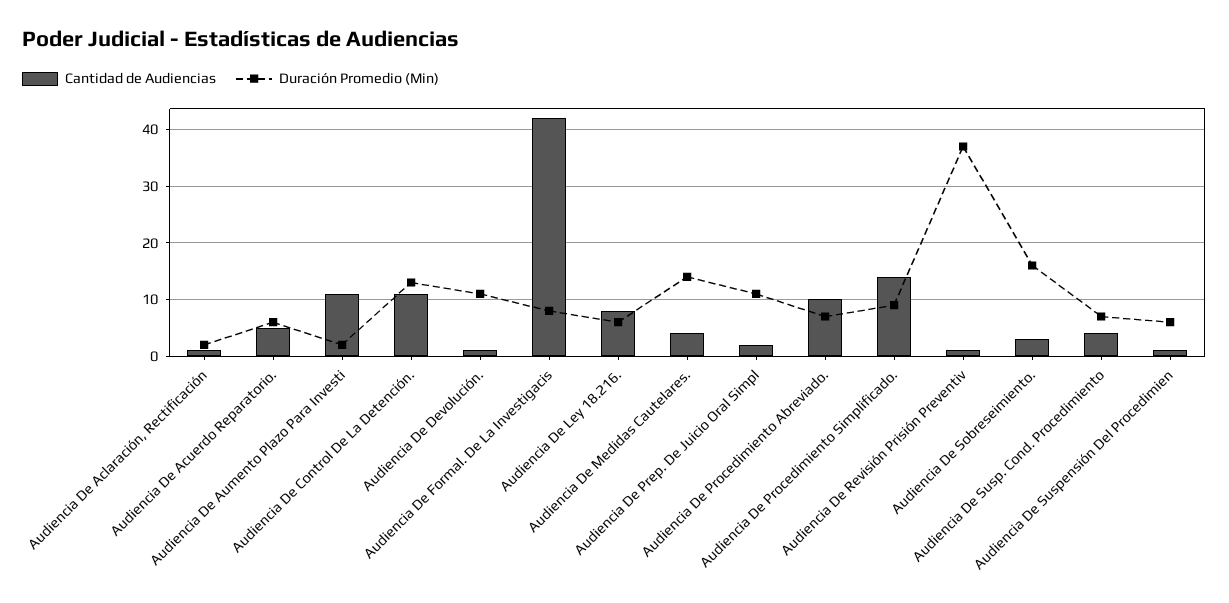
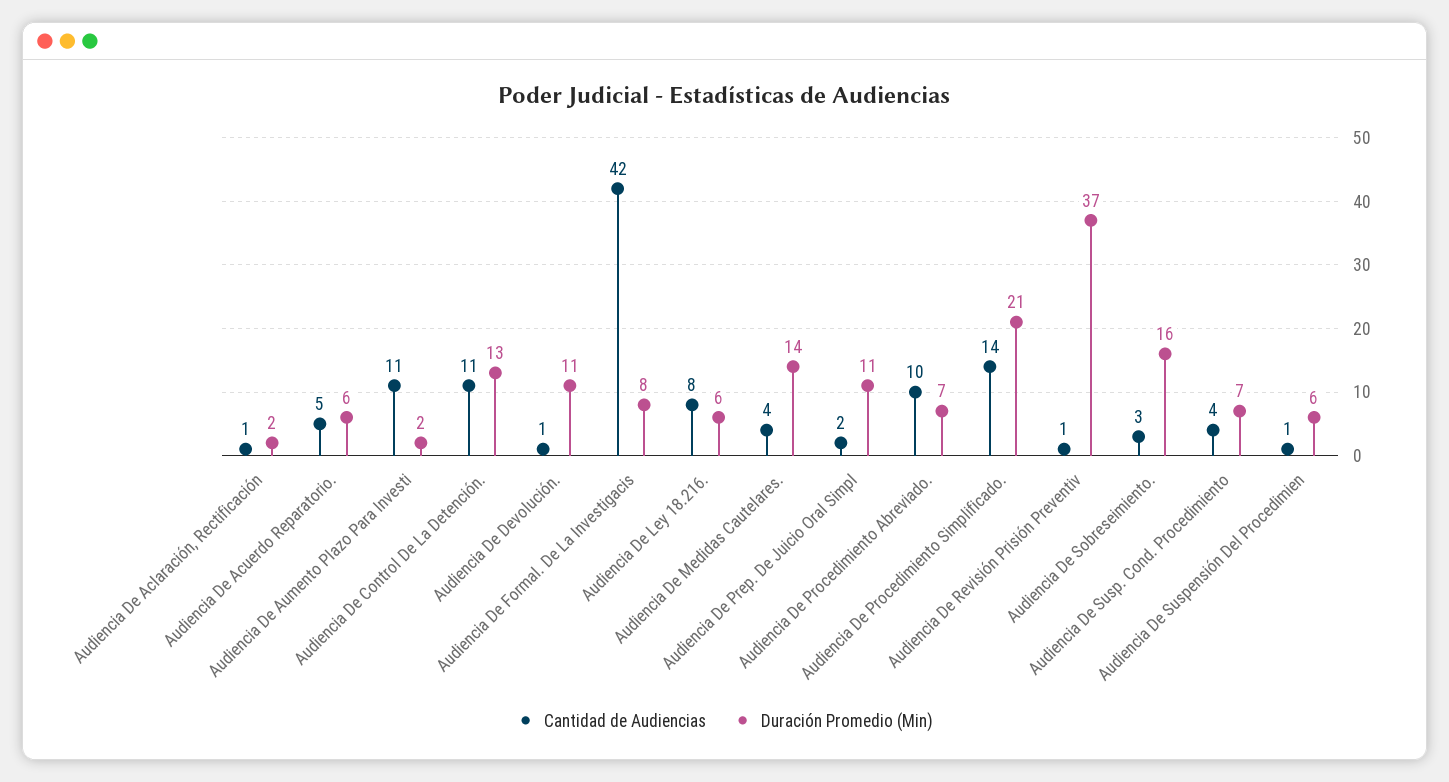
  {
    "Cantidad de Audiencias": {
      "Audiencia De Aclaración, Rectificación": 1,
      "Audiencia De Acuerdo Reparatorio.": 5,
      "Audiencia De Aumento Plazo Para Investi": 11,
      "Audiencia De Control De La Detención.": 11,
      "Audiencia De Devolución.": 1,
      "Audiencia De Formal. De La Investigacis": 42,
      "Audiencia De Ley 18.216.": 8,
      "Audiencia De Medidas Cautelares.": 4,
      "Audiencia De Prep. De Juicio Oral Simpl": 2,
      "Audiencia De Procedimiento Abreviado.": 10,
      "Audiencia De Procedimiento Simplificado.": 14,
      "Audiencia De Revisión Prisión Preventiv": 1,
      "Audiencia De Sobreseimiento.": 3,
      "Audiencia De Susp. Cond. Procedimiento": 4,
      "Audiencia De Suspensión Del Procedimien": 1
    },
    "Duración Promedio (Min)": {
      "Audiencia De Aclaración, Rectificación": 2,
      "Audiencia De Acuerdo Reparatorio.": 6,
      "Audiencia De Aumento Plazo Para Investi": 2,
      "Audiencia De Control De La Detención.": 13,
      "Audiencia De Devolución.": 11,
      "Audiencia De Formal. De La Investigacis": 8,
      "Audiencia De Ley 18.216.": 6,
      "Audiencia De Medidas Cautelares.": 14,
      "Audiencia De Prep. De Juicio Oral Simpl": 11,
      "Audiencia De Procedimiento Abreviado.": 7,
-     "Audiencia De Procedimiento Simplificado.": 10,
+     "Audiencia De Procedimiento Simplificado.": 21,
      "Audiencia De Revisión Prisión Preventiv": 37,
      "Audiencia De Sobreseimiento.": 16,
      "Audiencia De Susp. Cond. Procedimiento": 7,
      "Audiencia De Suspensión Del Procedimien": 6
    }
  }

